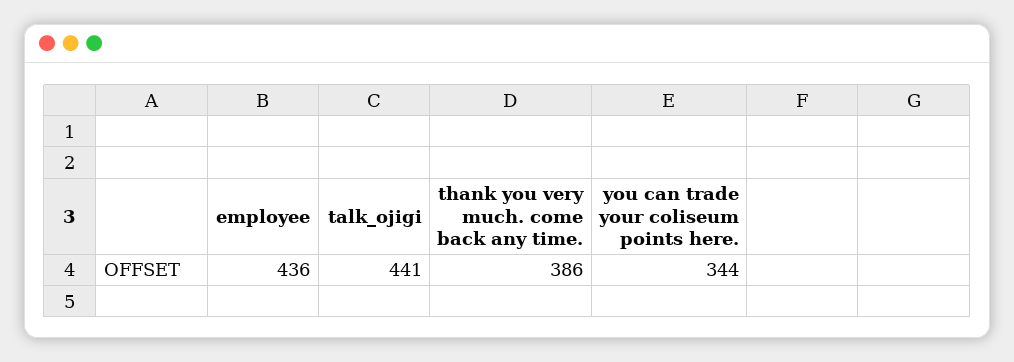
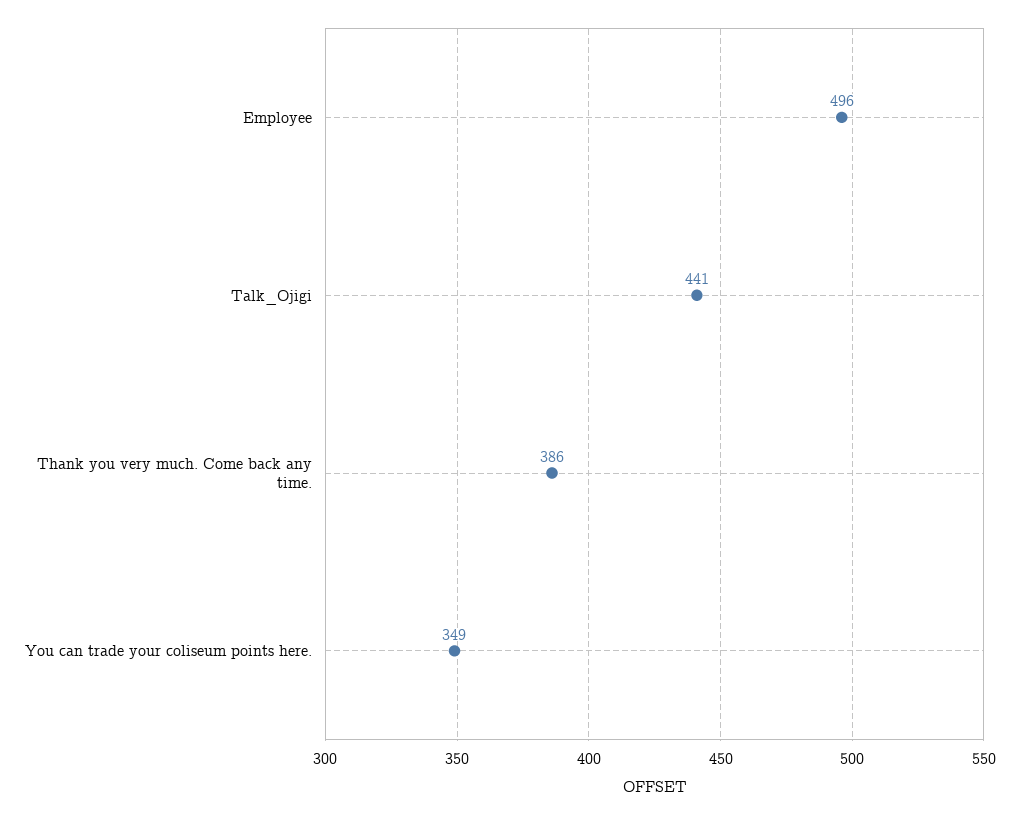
  {
-   "employee": 436,
+   "employee": 496,
    "talk_ojigi": 441,
    "thank you very much. come back any time.": 386,
-   "you can trade your coliseum points here.": 344
+   "you can trade your coliseum points here.": 349
  }

